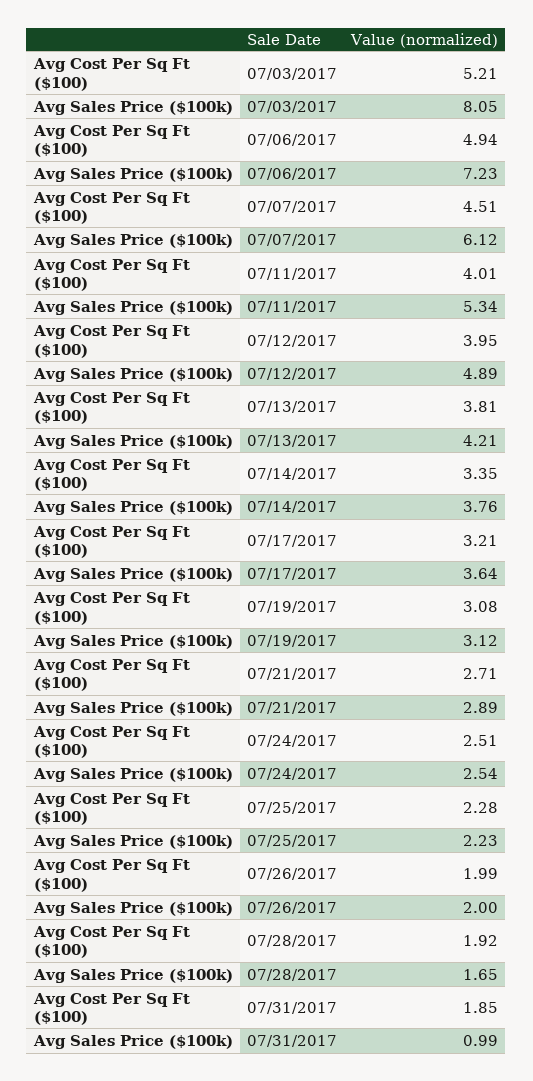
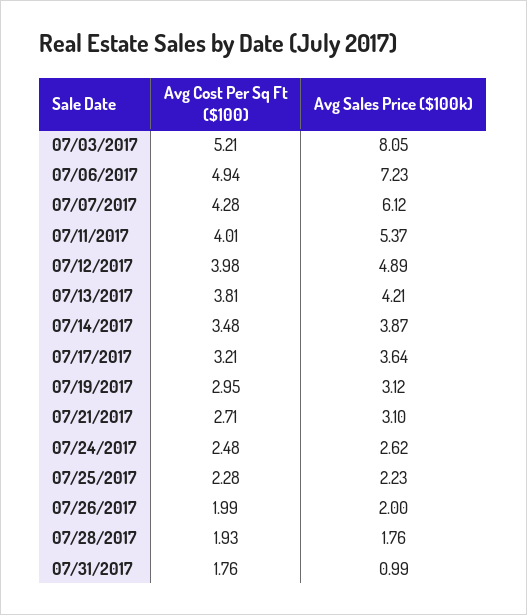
  {
    "Avg Cost Per Sq Ft ($100)": {
      "07/03/2017": 5.21,
      "07/06/2017": 4.94,
-     "07/07/2017": 4.51,
+     "07/07/2017": 4.28,
      "07/11/2017": 4.01,
-     "07/12/2017": 3.95,
+     "07/12/2017": 3.98,
      "07/13/2017": 3.81,
-     "07/14/2017": 3.35,
+     "07/14/2017": 3.48,
      "07/17/2017": 3.21,
-     "07/19/2017": 3.08,
+     "07/19/2017": 2.95,
      "07/21/2017": 2.71,
-     "07/24/2017": 2.51,
+     "07/24/2017": 2.48,
      "07/25/2017": 2.28,
      "07/26/2017": 1.99,
-     "07/28/2017": 1.92,
+     "07/28/2017": 1.93,
-     "07/31/2017": 1.85
+     "07/31/2017": 1.76
    },
    "Avg Sales Price ($100k)": {
      "07/03/2017": 8.05,
      "07/06/2017": 7.23,
      "07/07/2017": 6.12,
-     "07/11/2017": 5.34,
+     "07/11/2017": 5.37,
      "07/12/2017": 4.89,
      "07/13/2017": 4.21,
-     "07/14/2017": 3.76,
+     "07/14/2017": 3.87,
      "07/17/2017": 3.64,
      "07/19/2017": 3.12,
-     "07/21/2017": 2.89,
+     "07/21/2017": 3.1,
-     "07/24/2017": 2.54,
+     "07/24/2017": 2.62,
      "07/25/2017": 2.23,
      "07/26/2017": 2,
-     "07/28/2017": 1.65,
+     "07/28/2017": 1.76,
      "07/31/2017": 0.99
    }
  }

